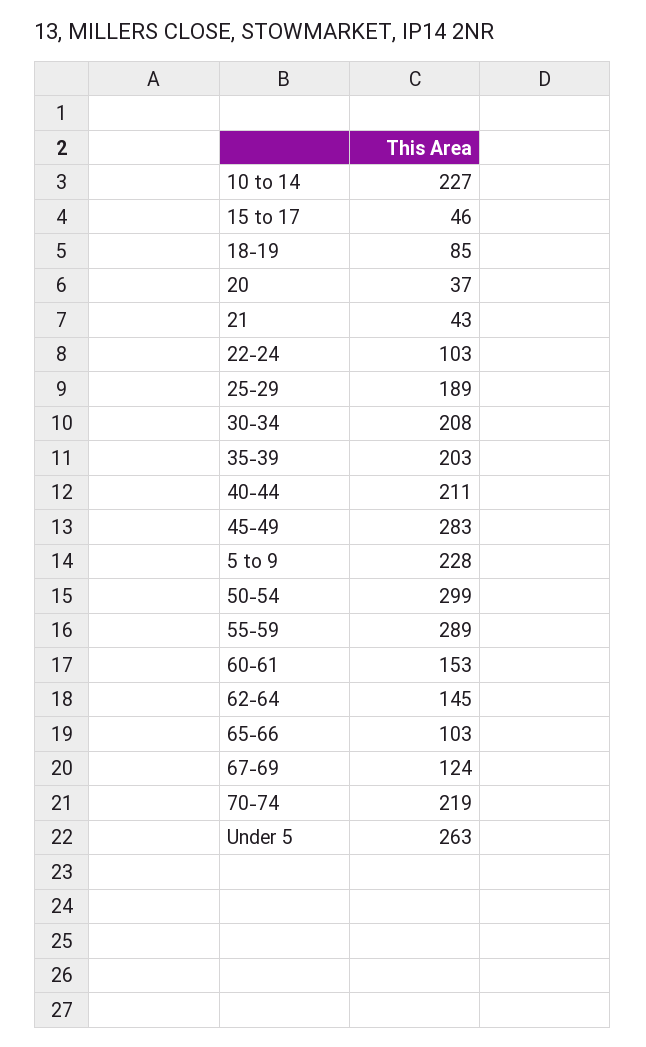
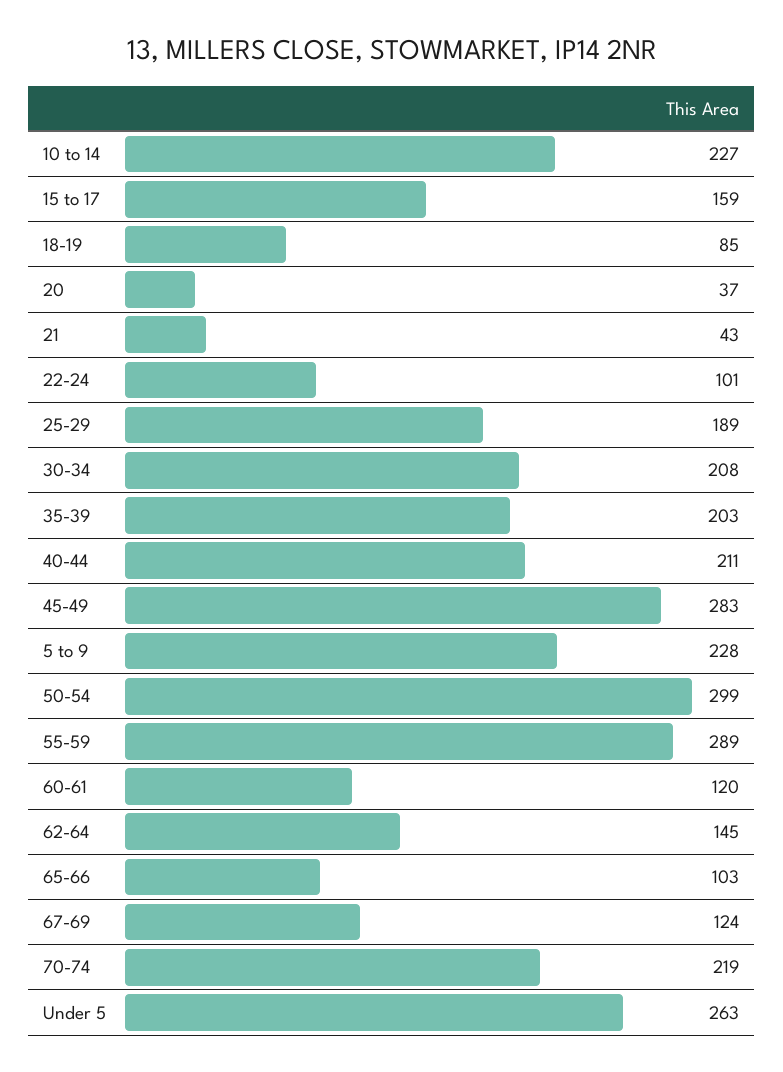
  {
    "10 to 14": 227,
-   "15 to 17": 46,
+   "15 to 17": 159,
    "18-19": 85,
    "20": 37,
    "21": 43,
-   "22-24": 103,
+   "22-24": 101,
    "25-29": 189,
    "30-34": 208,
    "35-39": 203,
    "40-44": 211,
    "45-49": 283,
    "5 to 9": 228,
    "50-54": 299,
    "55-59": 289,
-   "60-61": 153,
+   "60-61": 120,
    "62-64": 145,
    "65-66": 103,
    "67-69": 124,
    "70-74": 219,
    "Under 5": 263
  }

